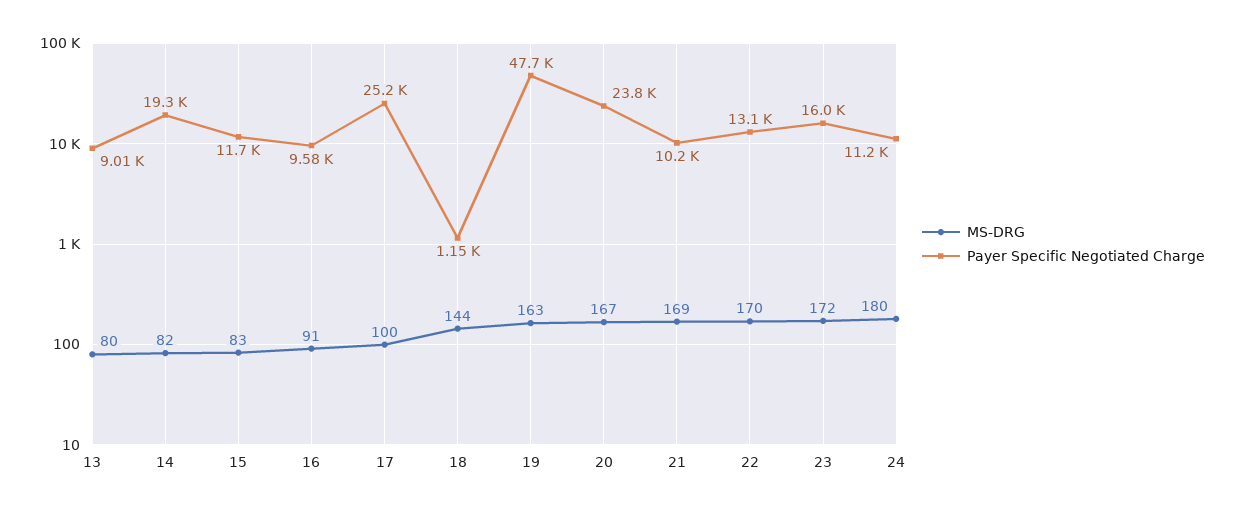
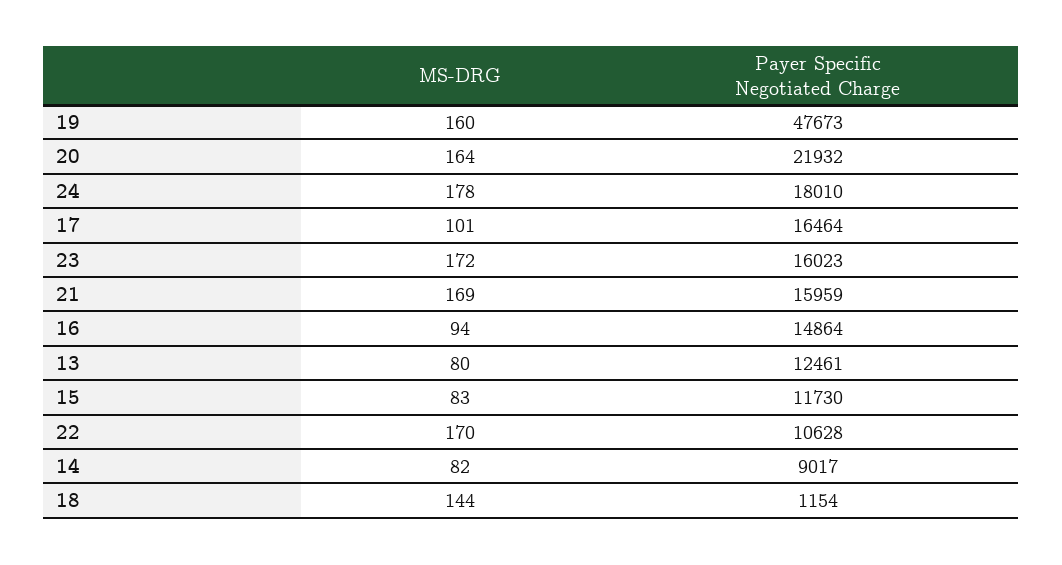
  {
    "MS-DRG": {
      "13": 80,
      "14": 82,
      "15": 83,
-     "16": 91,
+     "16": 94,
-     "17": 100,
+     "17": 101,
      "18": 144,
-     "19": 163,
+     "19": 160,
-     "20": 167,
+     "20": 164,
      "21": 169,
      "22": 170,
      "23": 172,
-     "24": 180
+     "24": 178
    },
    "Payer Specific Negotiated Charge": {
-     "13": 9010,
+     "13": 12461,
-     "14": 19300,
+     "14": 9017,
      "15": 11730,
-     "16": 9580,
+     "16": 14864,
-     "17": 25200,
+     "17": 16464,
      "18": 1154,
      "19": 47673,
-     "20": 23800,
+     "20": 21932,
-     "21": 10200,
+     "21": 15959,
-     "22": 13100,
+     "22": 10628,
      "23": 16023,
-     "24": 11200
+     "24": 18010
    }
  }

